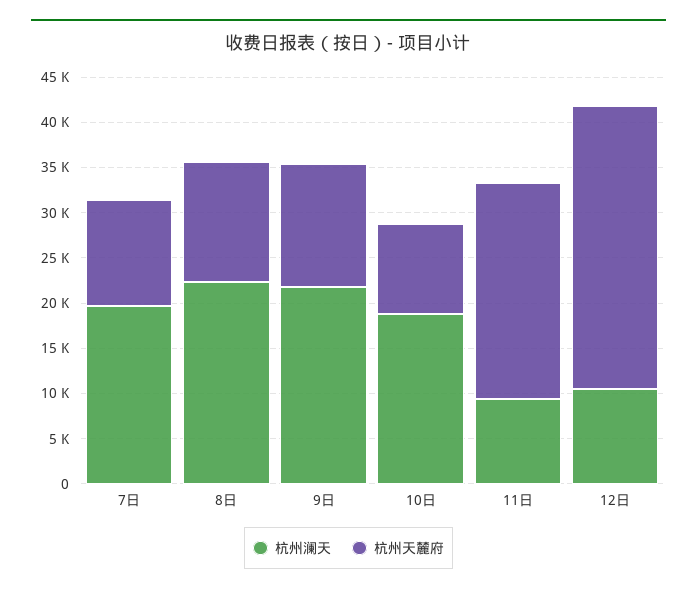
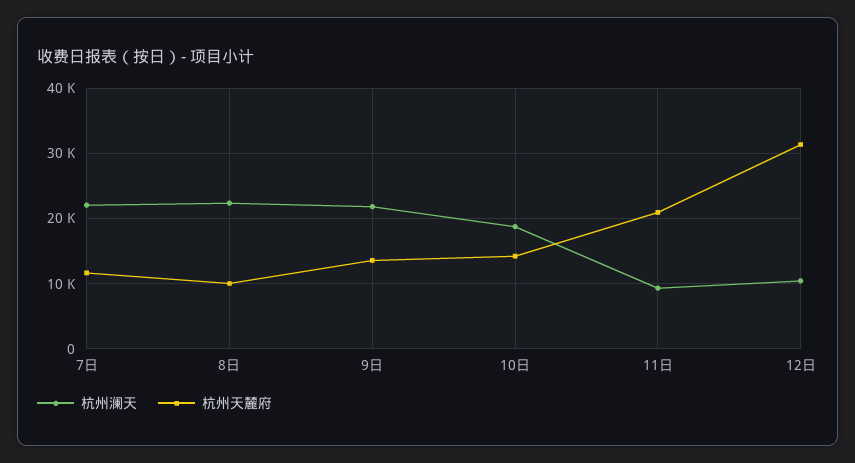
  {
    "杭州澜天": {
-     "7日": 20000,
+     "7日": 22000,
      "8日": 22000,
      "9日": 22000,
      "10日": 19000,
      "11日": 9000,
      "12日": 10000
    },
    "杭州天麓府": {
      "7日": 12000,
-     "8日": 13000,
+     "8日": 10000,
      "9日": 14000,
-     "10日": 10000,
+     "10日": 14000,
-     "11日": 24000,
+     "11日": 21000,
      "12日": 31000
    }
  }

